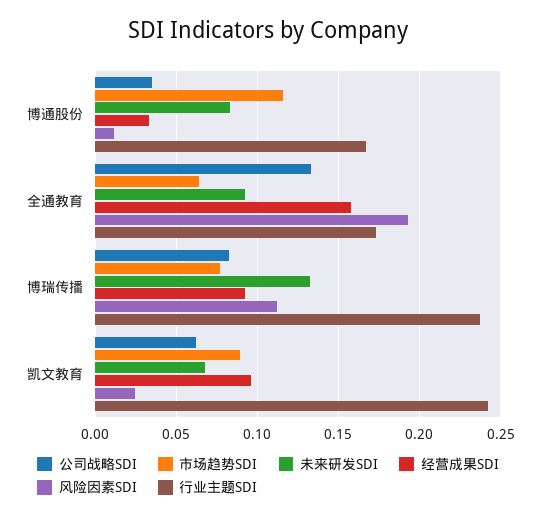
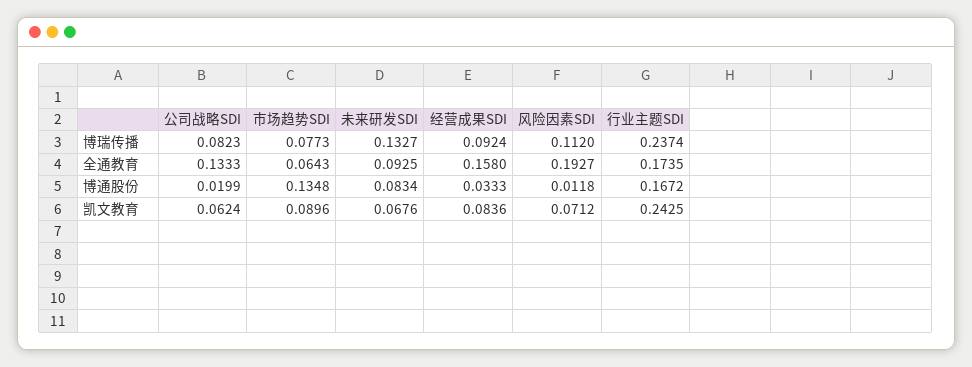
  {
    "公司战略SDI": {
-     "博通股份": 0.035,
+     "博通股份": 0.0199,
      "全通教育": 0.1333,
      "博瑞传播": 0.0823,
      "凯文教育": 0.0624
    },
    "市场趋势SDI": {
-     "博通股份": 0.115,
+     "博通股份": 0.1348,
      "全通教育": 0.0643,
      "博瑞传播": 0.0773,
      "凯文教育": 0.0896
    },
    "未来研发SDI": {
      "博通股份": 0.0834,
      "全通教育": 0.0925,
      "博瑞传播": 0.1327,
      "凯文教育": 0.0676
    },
    "经营成果SDI": {
      "博通股份": 0.0333,
      "全通教育": 0.158,
      "博瑞传播": 0.0924,
-     "凯文教育": 0.095
+     "凯文教育": 0.0836
    },
    "风险因素SDI": {
      "博通股份": 0.0118,
      "全通教育": 0.1927,
      "博瑞传播": 0.112,
-     "凯文教育": 0.025
+     "凯文教育": 0.0712
    },
    "行业主题SDI": {
      "博通股份": 0.1672,
      "全通教育": 0.1735,
      "博瑞传播": 0.2374,
      "凯文教育": 0.2425
    }
  }

